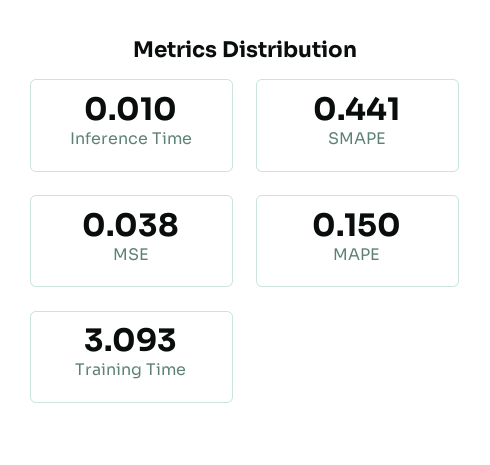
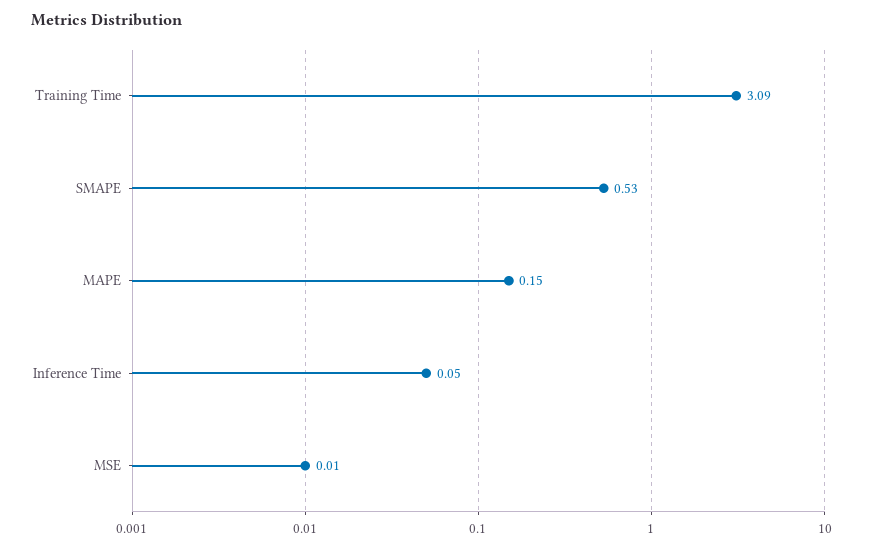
  {
-   "Inference Time": 0.01,
+   "Inference Time": 0.05,
-   "SMAPE": 0.441,
+   "SMAPE": 0.53,
-   "MSE": 0.038,
+   "MSE": 0.01,
    "MAPE": 0.15,
    "Training Time": 3.093
  }

